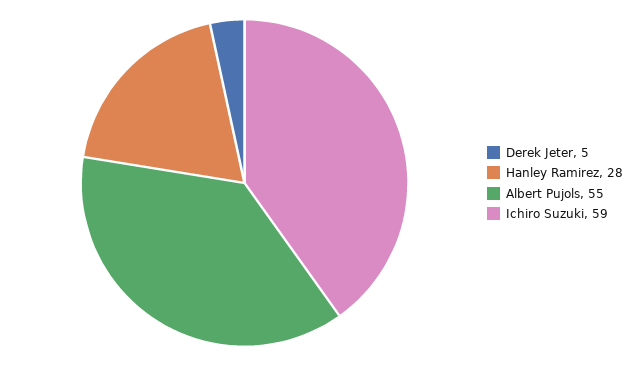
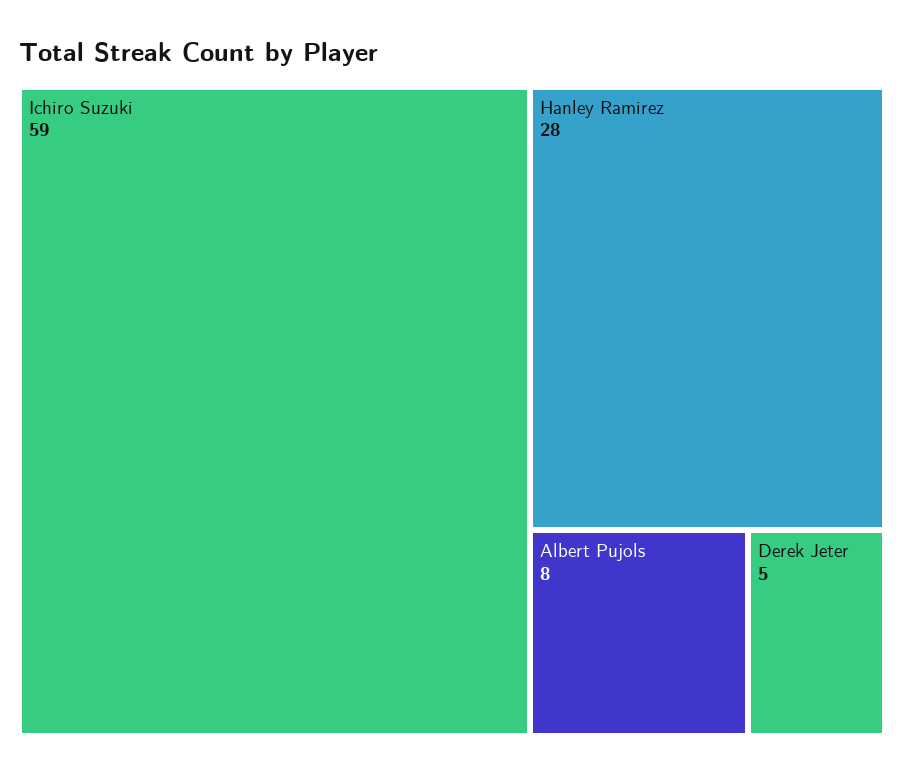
  {
    "Derek Jeter": 5,
    "Hanley Ramirez": 28,
-   "Albert Pujols": 55,
+   "Albert Pujols": 8,
    "Ichiro Suzuki": 59
  }

